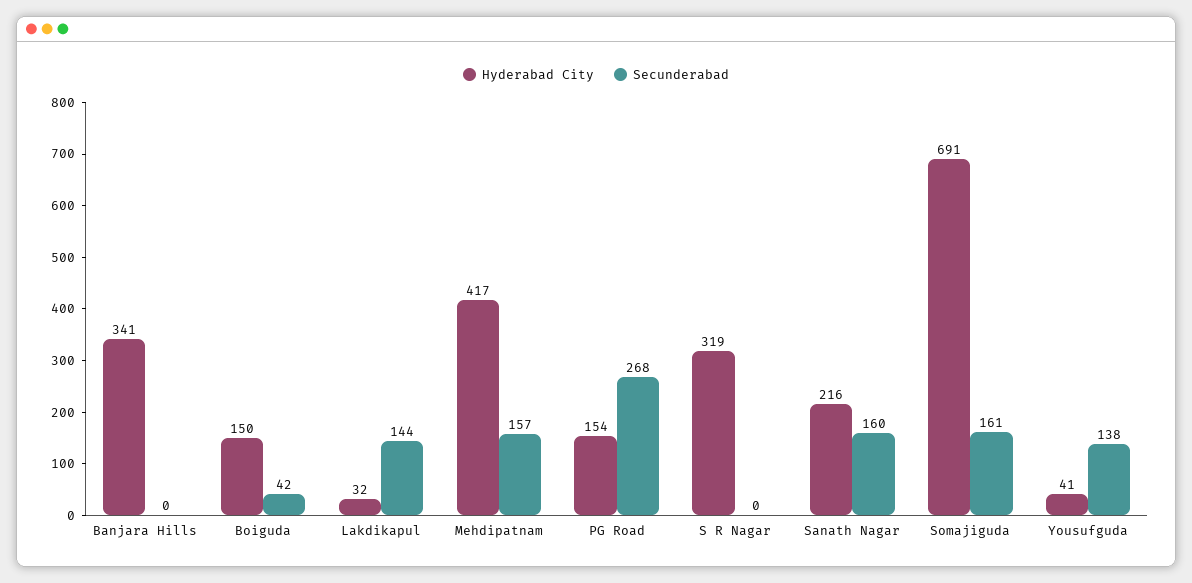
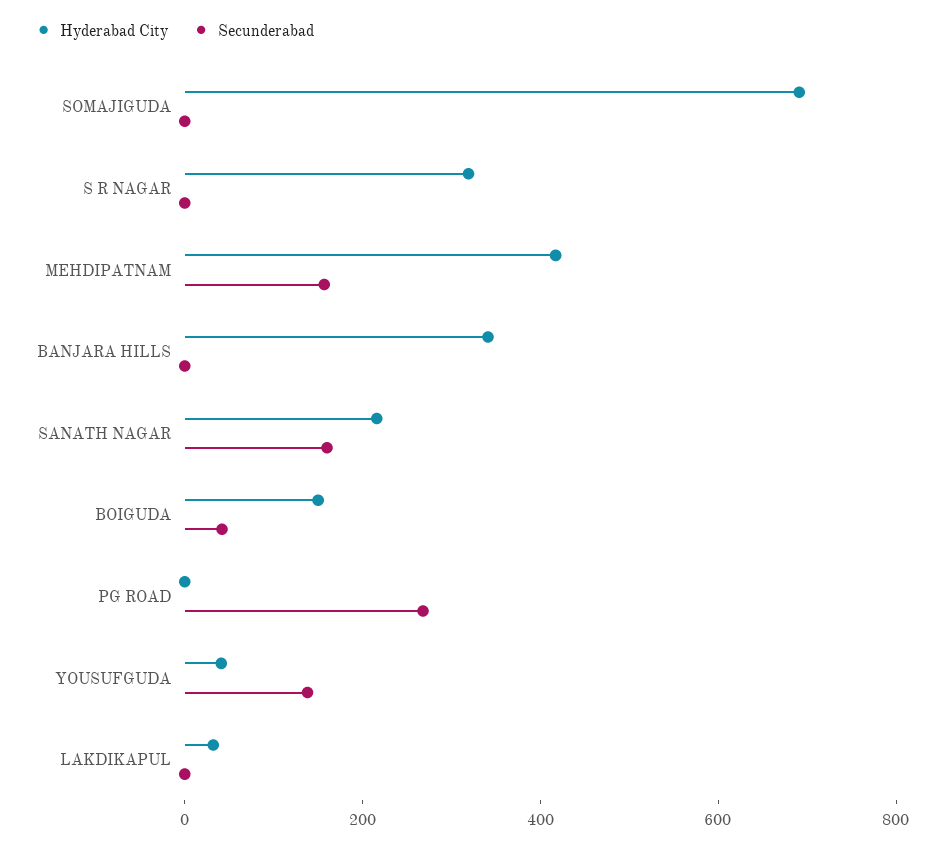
  {
    "Hyderabad City": {
      "Banjara Hills": 341,
      "Boiguda": 150,
      "Lakdikapul": 32,
      "Mehdipatnam": 417,
-     "PG Road": 154,
+     "PG Road": 0,
      "S R Nagar": 319,
      "Sanath Nagar": 216,
      "Somajiguda": 691,
      "Yousufguda": 41
    },
    "Secunderabad": {
      "Banjara Hills": 0,
      "Boiguda": 42,
-     "Lakdikapul": 144,
+     "Lakdikapul": 0,
      "Mehdipatnam": 157,
      "PG Road": 268,
      "S R Nagar": 0,
      "Sanath Nagar": 160,
-     "Somajiguda": 161,
+     "Somajiguda": 0,
      "Yousufguda": 138
    }
  }

